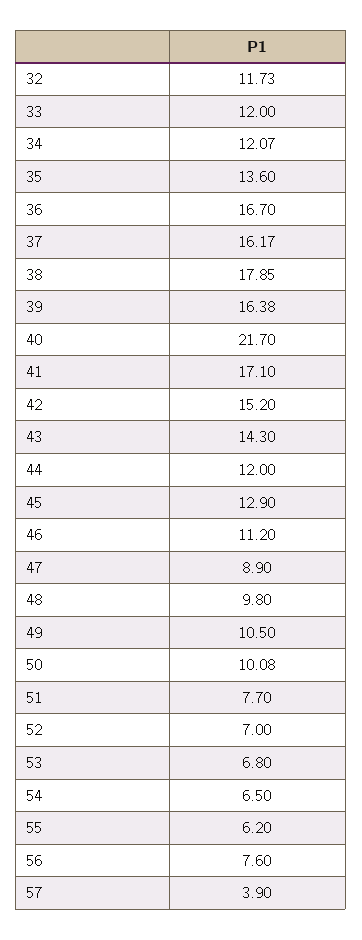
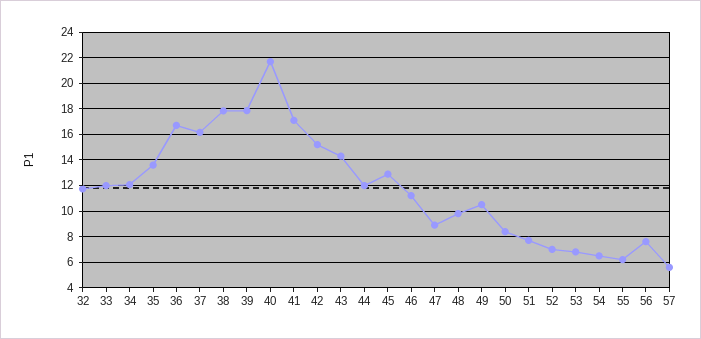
  {
    "32": 11.73,
    "33": 12,
    "34": 12.07,
    "35": 13.6,
    "36": 16.7,
    "37": 16.17,
    "38": 17.85,
-   "39": 16.38,
+   "39": 18,
    "40": 21.7,
    "41": 17.1,
    "42": 15.2,
    "43": 14.3,
    "44": 12,
    "45": 12.9,
    "46": 11.2,
    "47": 8.9,
    "48": 9.8,
    "49": 10.5,
-   "50": 10.08,
+   "50": 8.5,
    "51": 7.7,
    "52": 7,
    "53": 6.8,
    "54": 6.5,
    "55": 6.2,
    "56": 7.6,
-   "57": 3.9
+   "57": 5.5
  }

